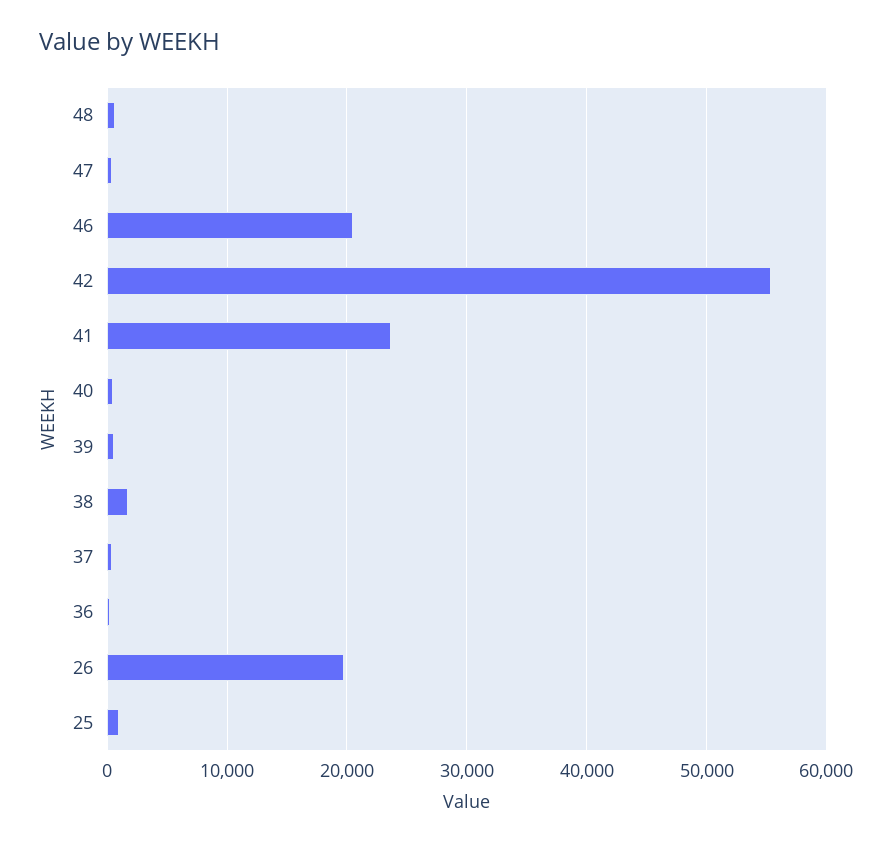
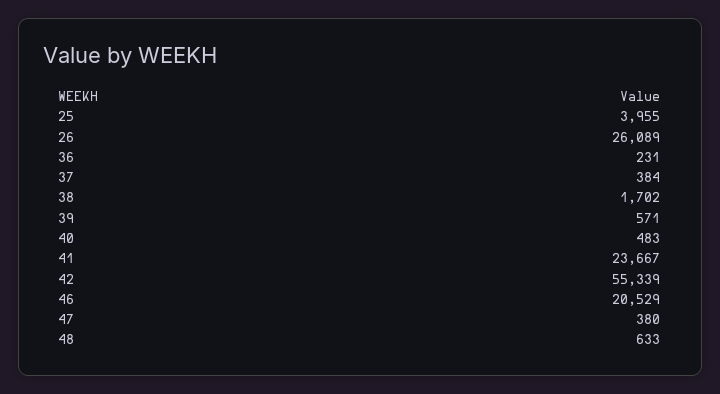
  {
    "48": 633,
    "47": 380,
    "46": 20529,
    "42": 55339,
    "41": 23667,
    "40": 483,
    "39": 571,
    "38": 1702,
    "37": 384,
    "36": 231,
-   "26": 20000,
+   "26": 26089,
-   "25": 1000
+   "25": 3955
  }

